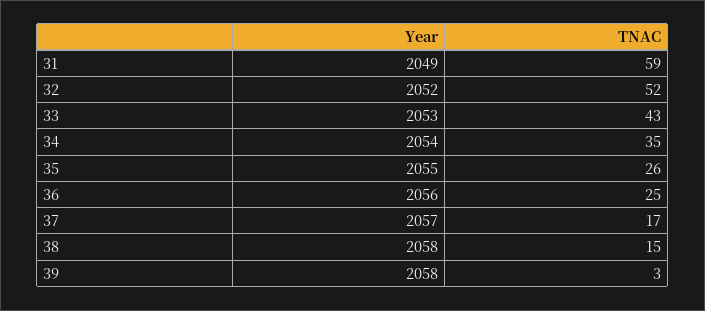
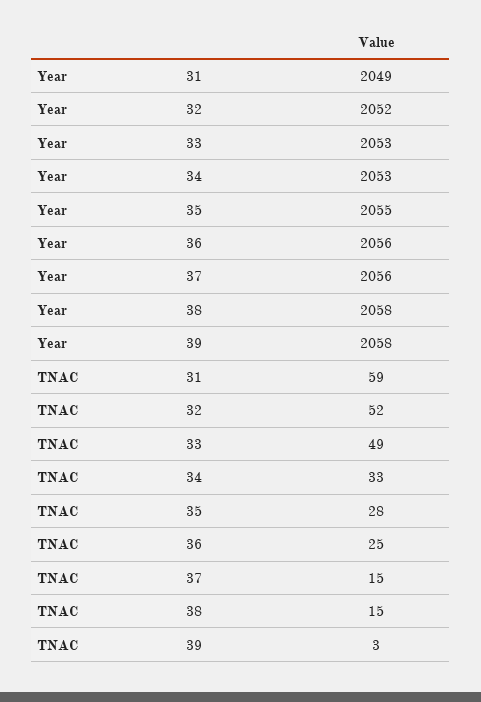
  {
    "Year": {
      "31": 2049,
      "32": 2052,
      "33": 2053,
-     "34": 2054,
+     "34": 2053,
      "35": 2055,
      "36": 2056,
-     "37": 2057,
+     "37": 2056,
      "38": 2058,
      "39": 2058
    },
    "TNAC": {
      "31": 59,
      "32": 52,
-     "33": 43,
+     "33": 49,
-     "34": 35,
+     "34": 33,
-     "35": 26,
+     "35": 28,
      "36": 25,
-     "37": 17,
+     "37": 15,
      "38": 15,
      "39": 3
    }
  }

